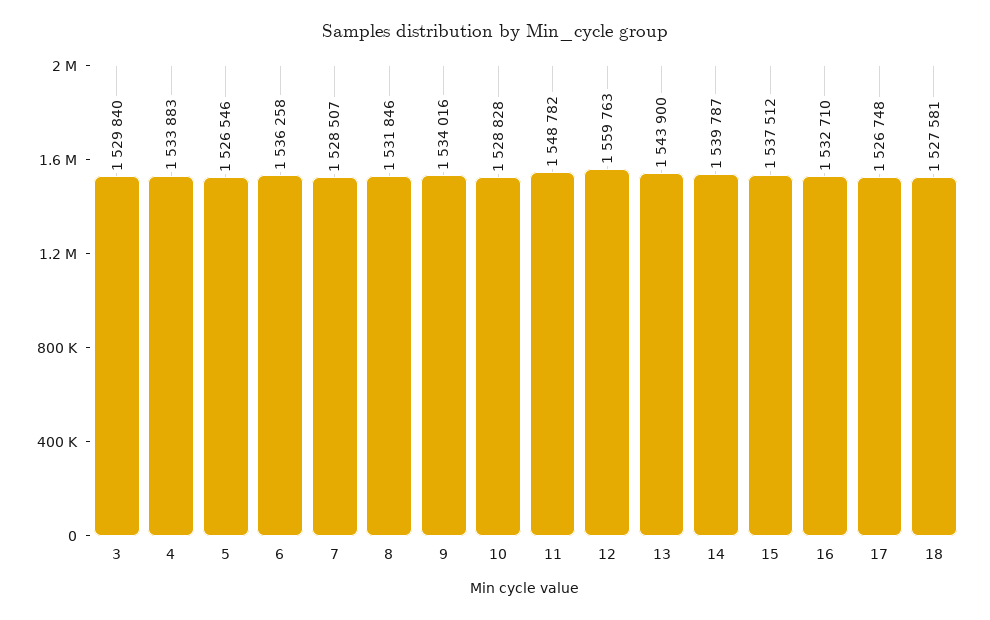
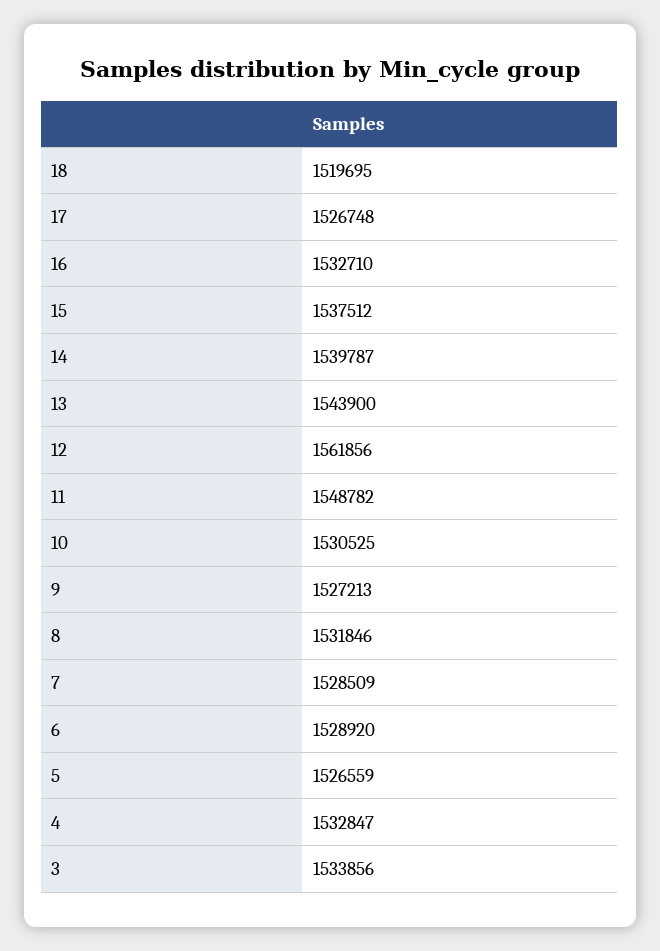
  {
-   "3": 1529840,
+   "3": 1533856,
-   "4": 1533883,
+   "4": 1532847,
-   "5": 1526546,
+   "5": 1526559,
-   "6": 1536258,
+   "6": 1528920,
-   "7": 1528507,
+   "7": 1528509,
    "8": 1531846,
-   "9": 1534016,
+   "9": 1527213,
-   "10": 1528828,
+   "10": 1530525,
    "11": 1548782,
-   "12": 1559763,
+   "12": 1561856,
    "13": 1543900,
    "14": 1539787,
    "15": 1537512,
    "16": 1532710,
    "17": 1526748,
-   "18": 1527581
+   "18": 1519695
  }

